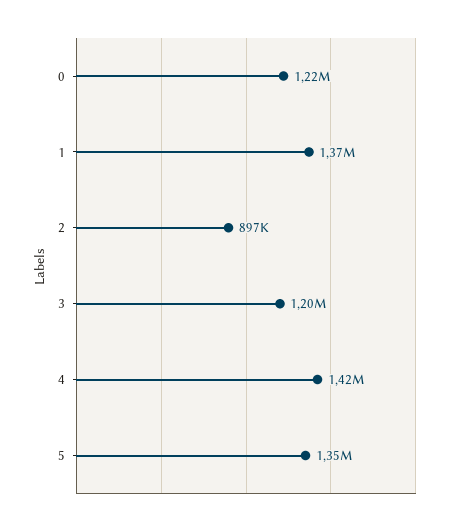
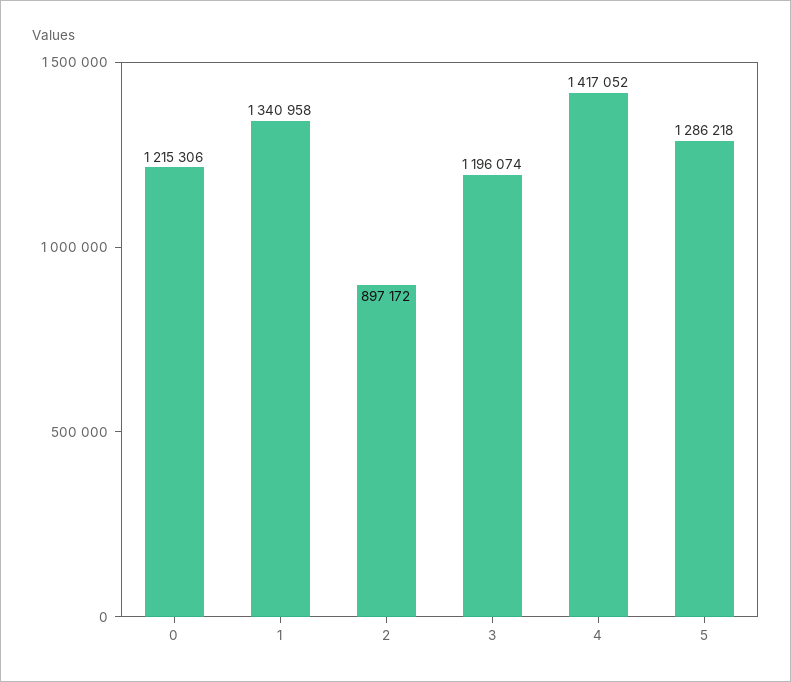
  {
    "0": 1215306,
-   "1": 1370000,
+   "1": 1340958,
    "2": 897172,
    "3": 1196074,
    "4": 1417052,
-   "5": 1350000
+   "5": 1286218
  }

